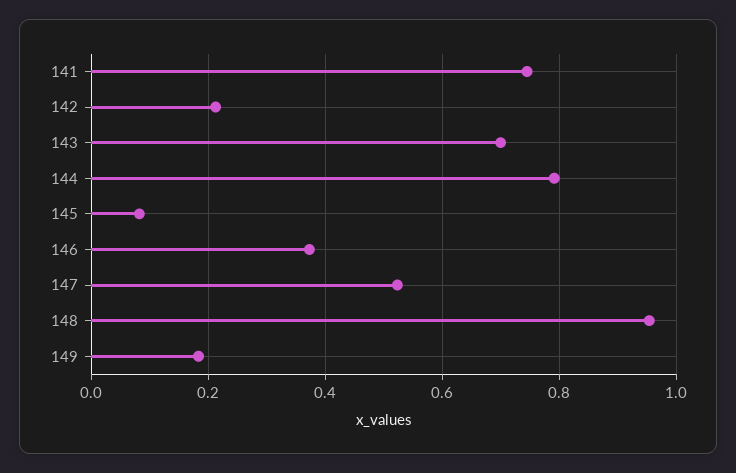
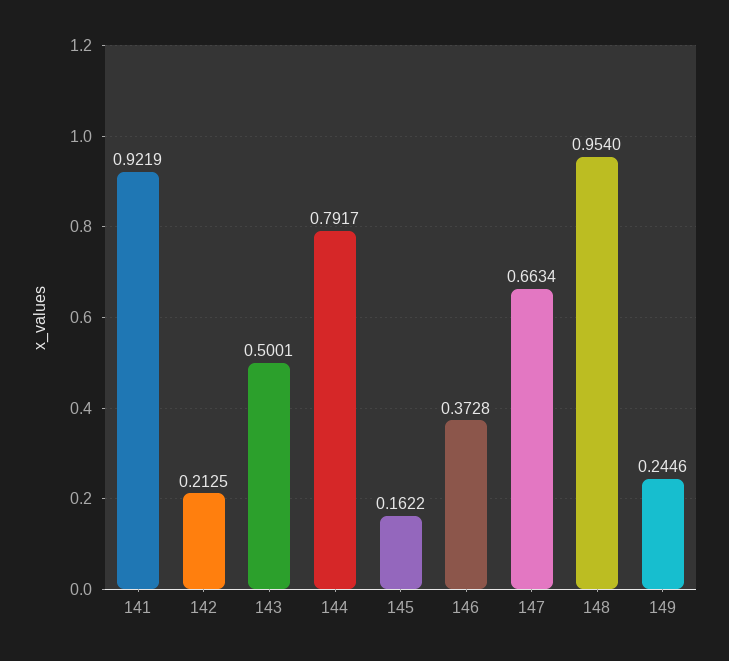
  {
-   "141": 0.74,
+   "141": 0.9219,
    "142": 0.2125,
-   "143": 0.7,
+   "143": 0.5001,
    "144": 0.7917,
-   "145": 0.08,
+   "145": 0.1622,
    "146": 0.3728,
-   "147": 0.52,
+   "147": 0.6634,
    "148": 0.954,
-   "149": 0.18
+   "149": 0.2446
  }

